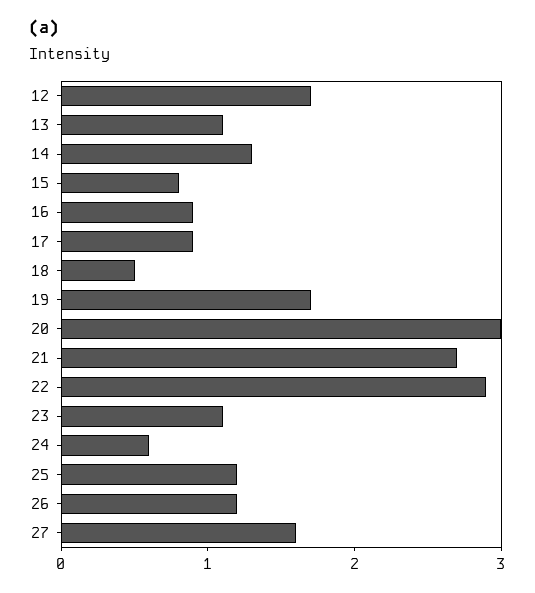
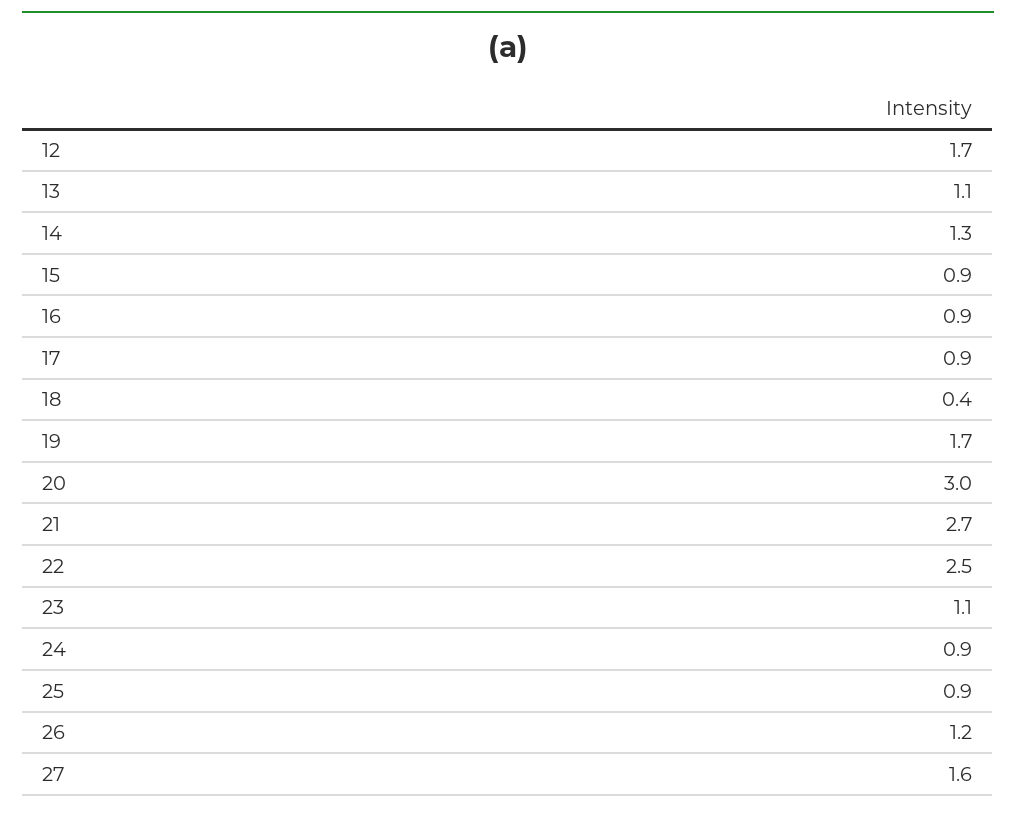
  {
    "12": 1.7,
    "13": 1.1,
    "14": 1.3,
-   "15": 0.8,
+   "15": 0.9,
    "16": 0.9,
    "17": 0.9,
-   "18": 0.5,
+   "18": 0.4,
    "19": 1.7,
    "20": 3,
    "21": 2.7,
-   "22": 2.9,
+   "22": 2.5,
    "23": 1.1,
-   "24": 0.6,
+   "24": 0.9,
-   "25": 1.2,
+   "25": 0.9,
    "26": 1.2,
    "27": 1.6
  }

